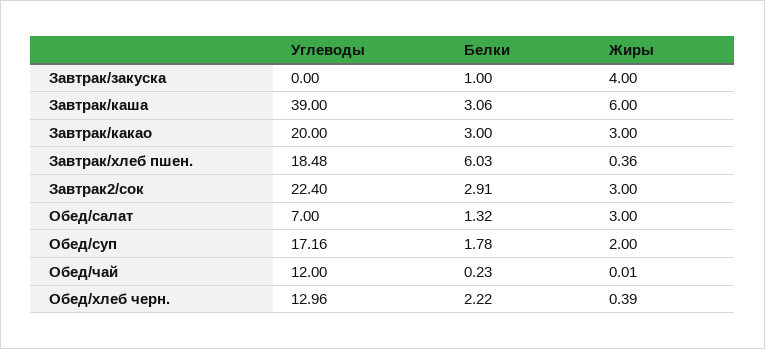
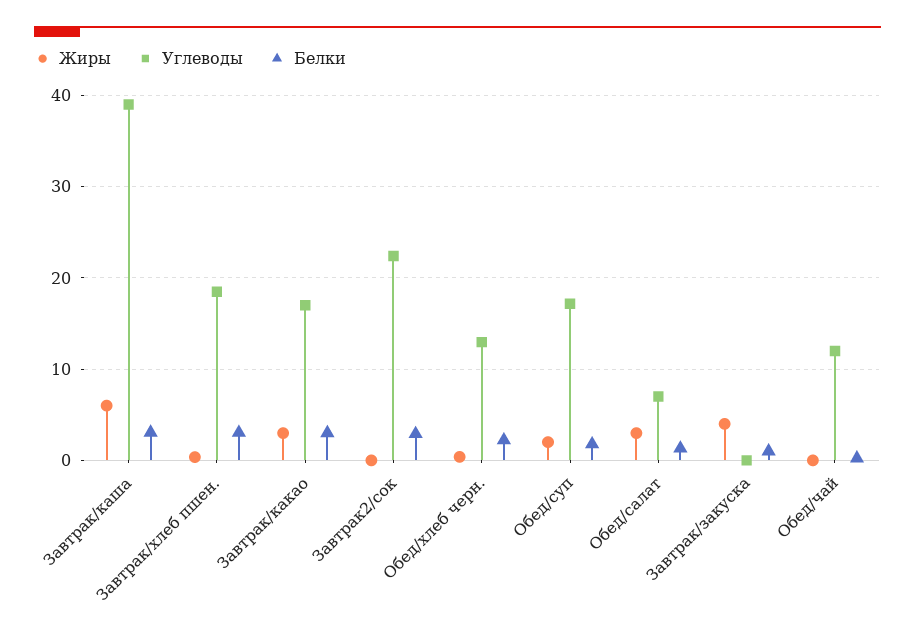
  {
    "Углеводы": {
      "Завтрак/закуска": 0,
      "Завтрак/каша": 39,
-     "Завтрак/какао": 20,
+     "Завтрак/какао": 17,
      "Завтрак/хлеб пшен.": 18.48,
      "Завтрак2/сок": 22.4,
      "Обед/салат": 7,
      "Обед/суп": 17.16,
      "Обед/чай": 12,
      "Обед/хлеб черн.": 12.96
    },
    "Белки": {
      "Завтрак/закуска": 1,
      "Завтрак/каша": 3.06,
      "Завтрак/какао": 3,
-     "Завтрак/хлеб пшен.": 6.03,
+     "Завтрак/хлеб пшен.": 3,
      "Завтрак2/сок": 2.91,
      "Обед/салат": 1.32,
      "Обед/суп": 1.78,
      "Обед/чай": 0.23,
      "Обед/хлеб черн.": 2.22
    },
    "Жиры": {
      "Завтрак/закуска": 4,
      "Завтрак/каша": 6,
      "Завтрак/какао": 3,
      "Завтрак/хлеб пшен.": 0.36,
-     "Завтрак2/сок": 3,
+     "Завтрак2/сок": 0,
      "Обед/салат": 3,
      "Обед/суп": 2,
      "Обед/чай": 0.01,
      "Обед/хлеб черн.": 0.39
    }
  }

